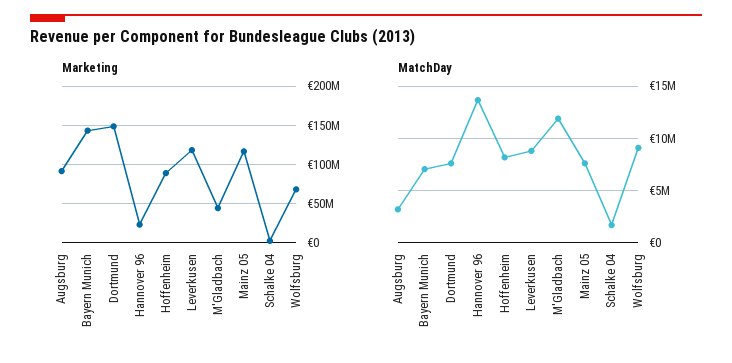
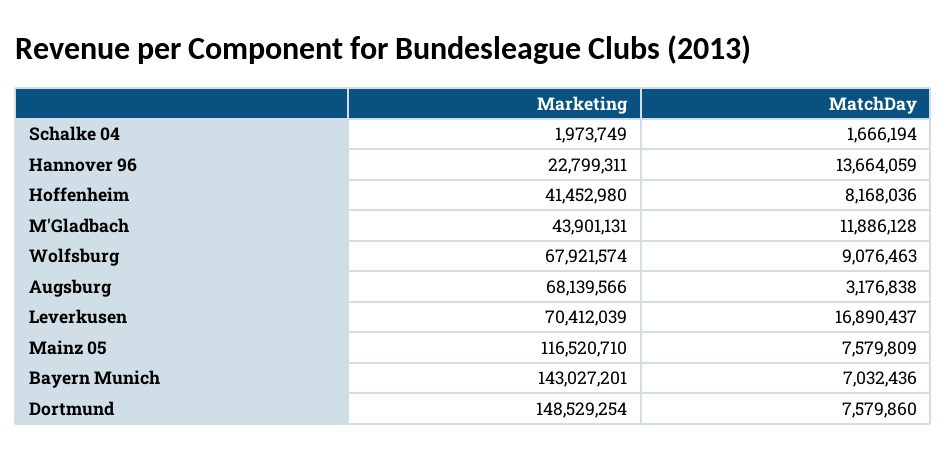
  {
    "Marketing": {
-     "Augsburg": 90000000,
+     "Augsburg": 68139566,
      "Bayern Munich": 143027201,
      "Dortmund": 148529254,
      "Hannover 96": 22799311,
-     "Hoffenheim": 90000000,
+     "Hoffenheim": 41452980,
-     "Leverkusen": 120000000,
+     "Leverkusen": 70412039,
      "M'Gladbach": 43901131,
      "Mainz 05": 116520710,
      "Schalke 04": 1973749,
      "Wolfsburg": 67921574
    },
    "MatchDay": {
      "Augsburg": 3176838,
      "Bayern Munich": 7032436,
      "Dortmund": 7579860,
      "Hannover 96": 13664059,
      "Hoffenheim": 8168036,
-     "Leverkusen": 9000000,
+     "Leverkusen": 16890437,
      "M'Gladbach": 11886128,
      "Mainz 05": 7579809,
      "Schalke 04": 1666194,
      "Wolfsburg": 9076463
    }
  }

